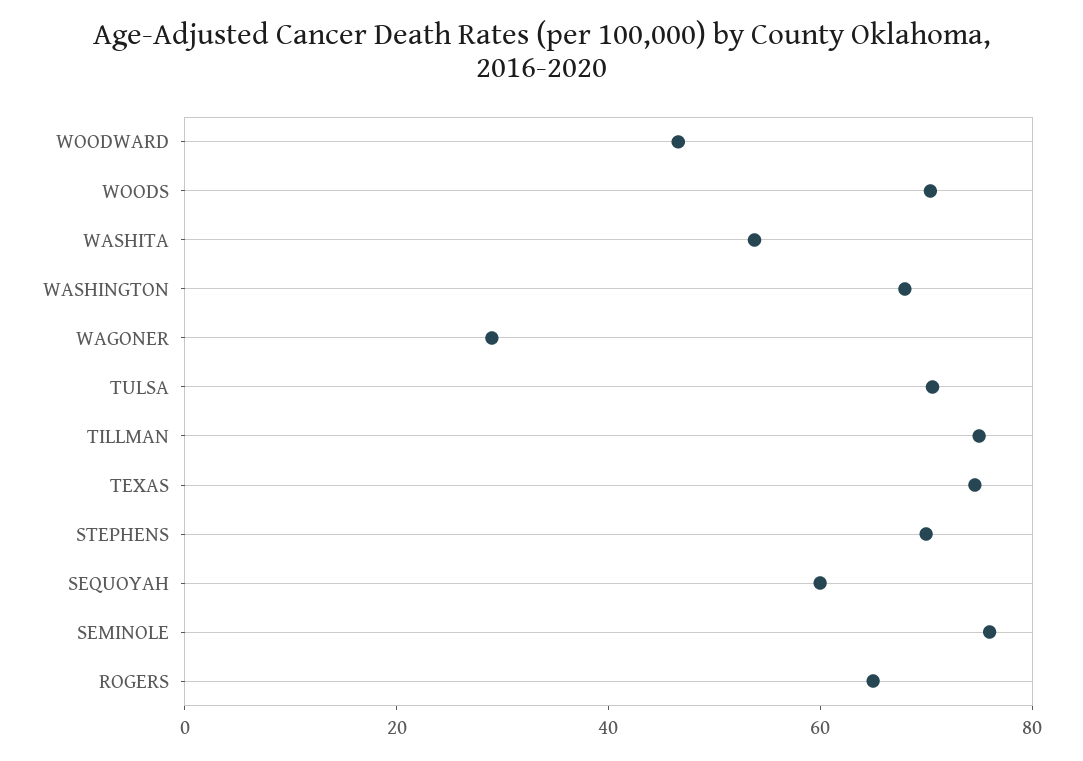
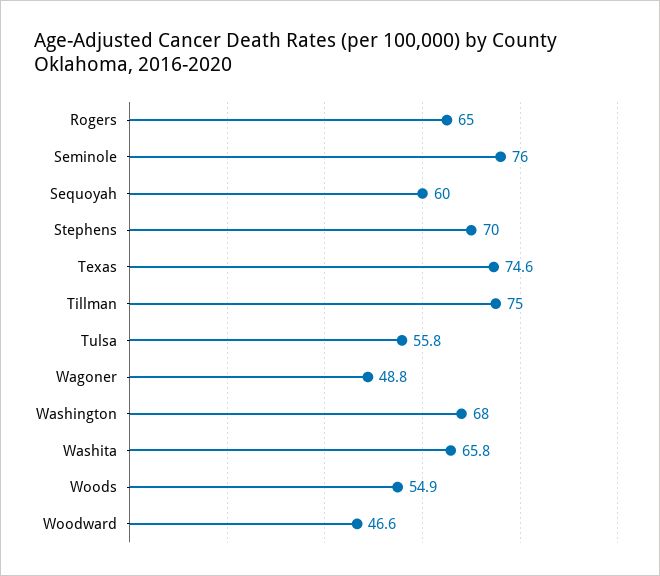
  {
    "WOODWARD": 46.6,
-   "WOODS": 70,
+   "WOODS": 54.9,
-   "WASHITA": 55,
+   "WASHITA": 65.8,
    "WASHINGTON": 68,
-   "WAGONER": 30,
+   "WAGONER": 48.8,
-   "TULSA": 70,
+   "TULSA": 55.8,
    "TILLMAN": 75,
    "TEXAS": 74.6,
    "STEPHENS": 70,
    "SEQUOYAH": 60,
    "SEMINOLE": 76,
    "ROGERS": 65
  }

